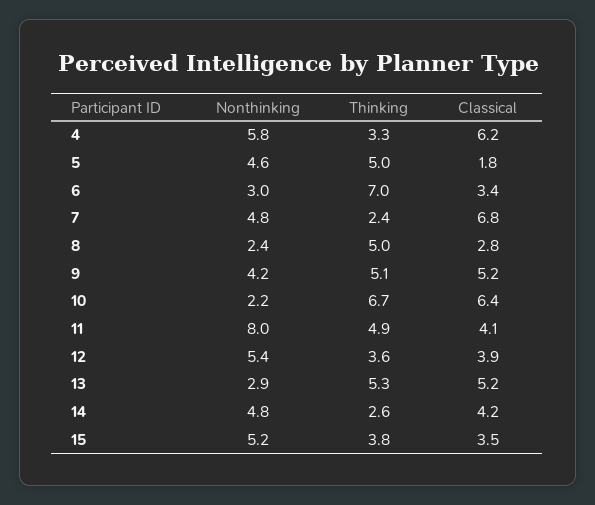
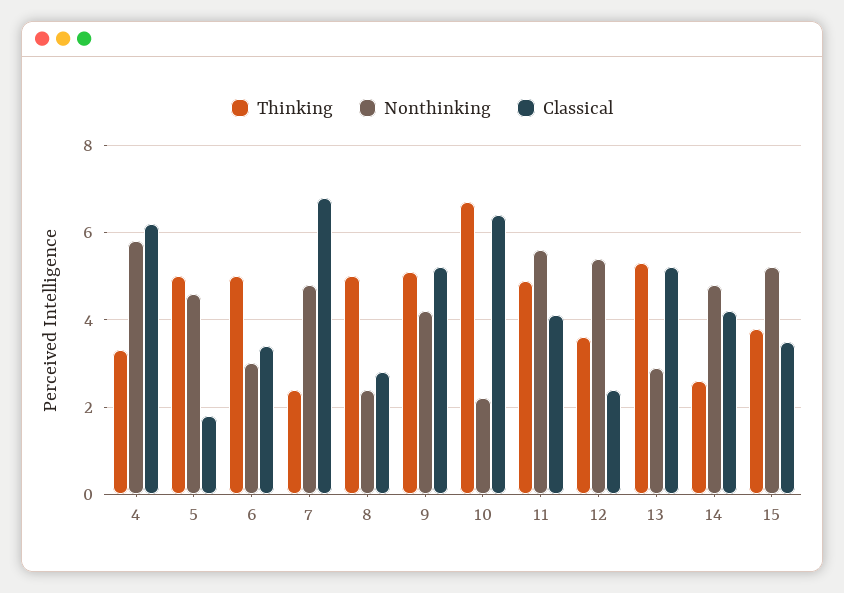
  {
    "Nonthinking": {
      "4": 5.8,
      "5": 4.6,
      "6": 3,
      "7": 4.8,
      "8": 2.4,
      "9": 4.2,
      "10": 2.2,
-     "11": 8,
+     "11": 5.5,
      "12": 5.4,
      "13": 2.9,
      "14": 4.8,
      "15": 5.2
    },
    "Thinking": {
      "4": 3.3,
      "5": 5,
-     "6": 7,
+     "6": 5,
      "7": 2.4,
      "8": 5,
      "9": 5.1,
      "10": 6.7,
      "11": 4.9,
      "12": 3.6,
      "13": 5.3,
      "14": 2.6,
      "15": 3.8
    },
    "Classical": {
      "4": 6.2,
      "5": 1.8,
      "6": 3.4,
      "7": 6.8,
      "8": 2.8,
      "9": 5.2,
      "10": 6.4,
      "11": 4.1,
-     "12": 3.9,
+     "12": 2.5,
      "13": 5.2,
      "14": 4.2,
      "15": 3.5
    }
  }

